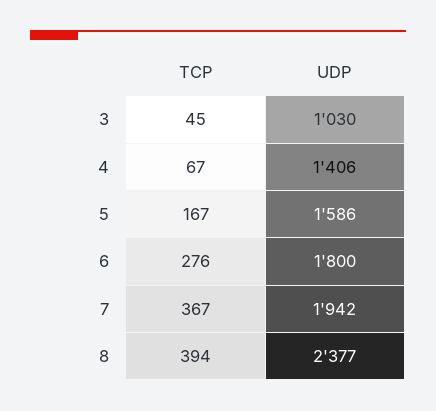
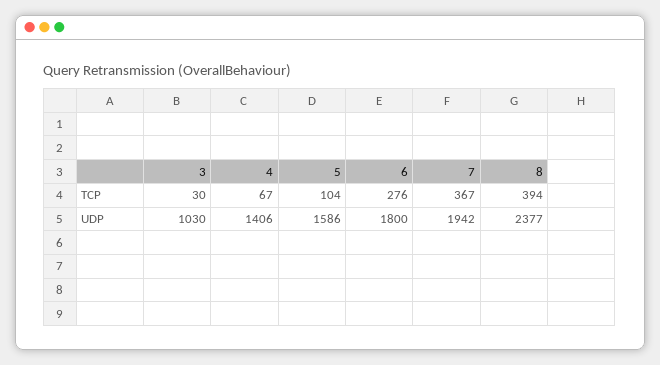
  {
    "TCP": {
-     "3": 45,
+     "3": 30,
      "4": 67,
-     "5": 167,
+     "5": 104,
      "6": 276,
      "7": 367,
      "8": 394
    },
    "UDP": {
      "3": 1030,
      "4": 1406,
      "5": 1586,
      "6": 1800,
      "7": 1942,
      "8": 2377
    }
  }

